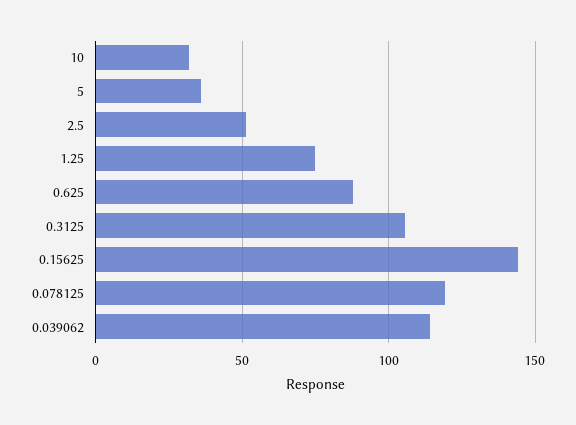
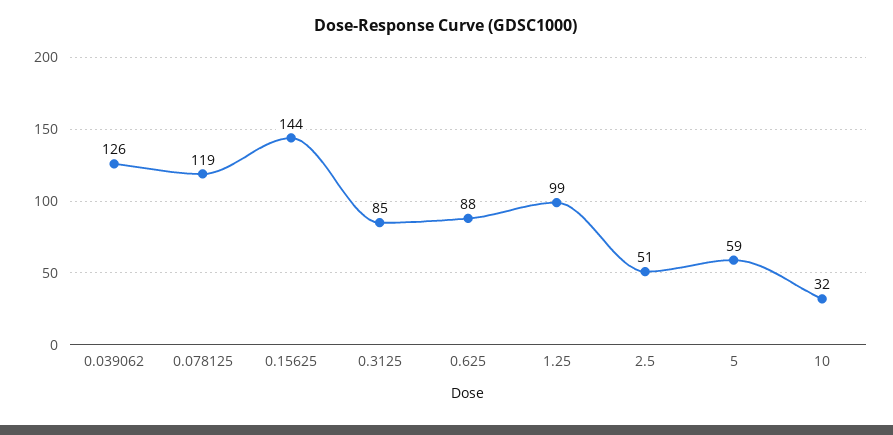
  {
    "10": 32,
-   "5": 35,
+   "5": 59,
    "2.5": 51,
-   "1.25": 75,
+   "1.25": 99,
    "0.625": 88,
-   "0.3125": 105,
+   "0.3125": 85,
    "0.15625": 144,
    "0.078125": 119,
-   "0.039062": 115
+   "0.039062": 126
  }

